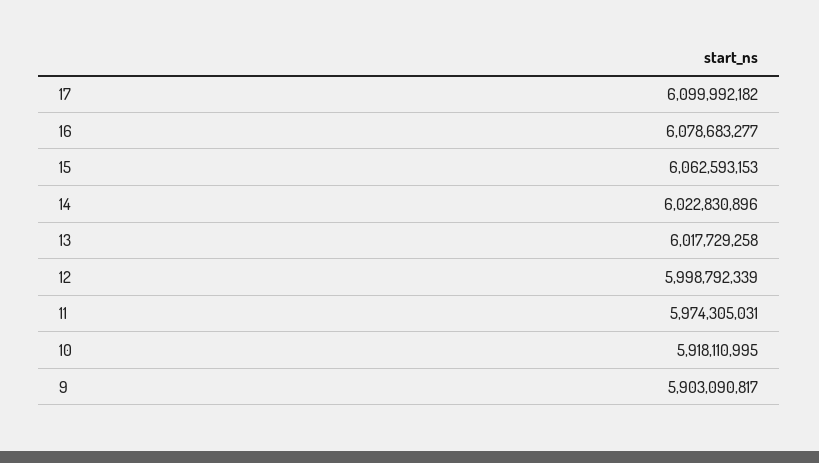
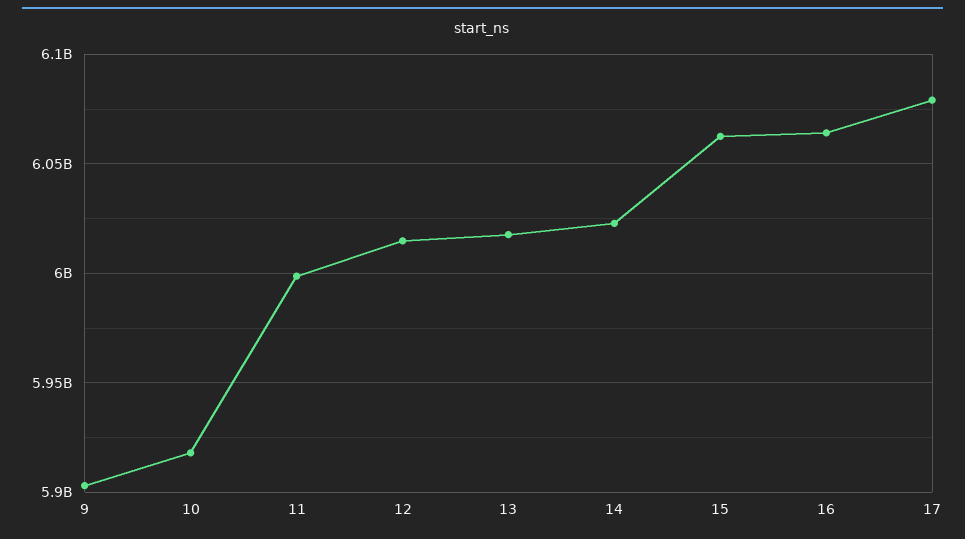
  {
-   "17": 6099992182,
+   "17": 6080000000,
-   "16": 6078683277,
+   "16": 6065000000,
    "15": 6062593153,
    "14": 6022830896,
    "13": 6017729258,
-   "12": 5998792339,
+   "12": 6015000000,
-   "11": 5974305031,
+   "11": 6000000000,
    "10": 5918110995,
    "9": 5903090817
  }

